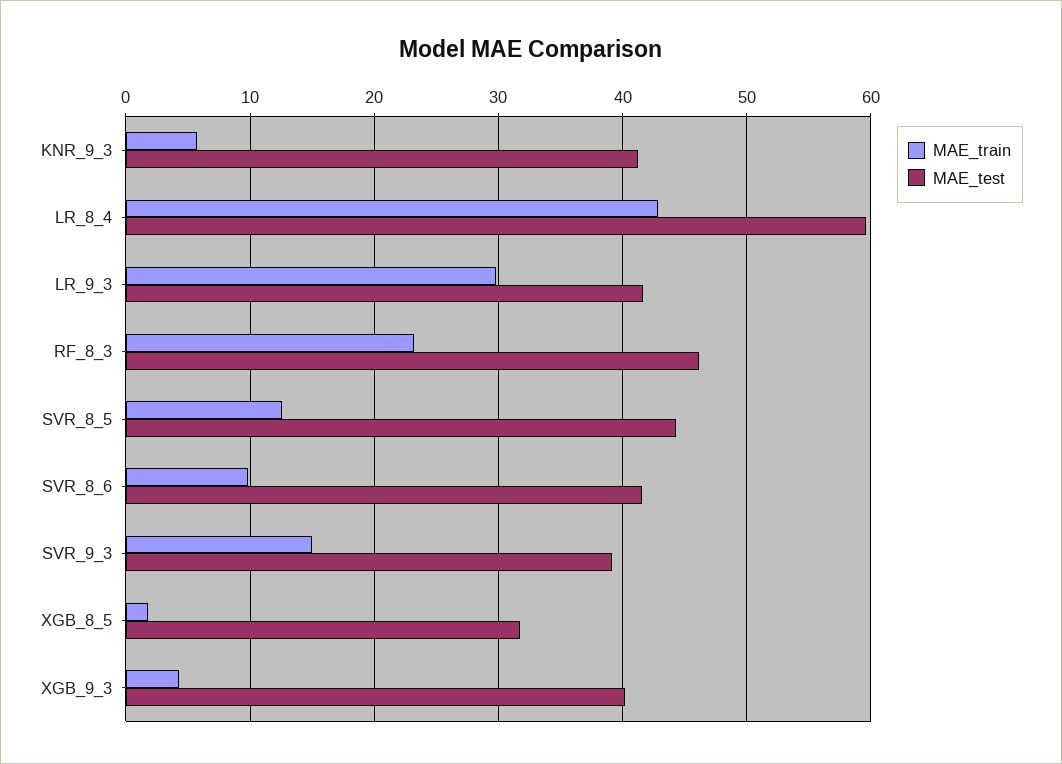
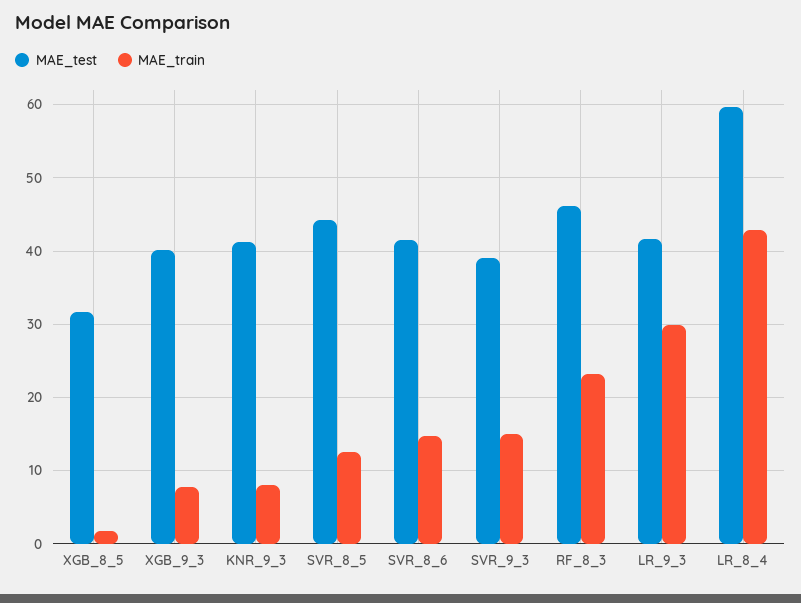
  {
    "MAE_train": {
-     "KNR_9_3": 6,
+     "KNR_9_3": 8,
      "LR_8_4": 43,
      "LR_9_3": 30,
      "RF_8_3": 23,
      "SVR_8_5": 13,
-     "SVR_8_6": 10,
+     "SVR_8_6": 15,
      "SVR_9_3": 15,
      "XGB_8_5": 2,
-     "XGB_9_3": 4
+     "XGB_9_3": 8
    },
    "MAE_test": {
      "KNR_9_3": 41,
      "LR_8_4": 60,
      "LR_9_3": 42,
      "RF_8_3": 46,
      "SVR_8_5": 44,
      "SVR_8_6": 42,
      "SVR_9_3": 39,
      "XGB_8_5": 32,
      "XGB_9_3": 40
    }
  }

